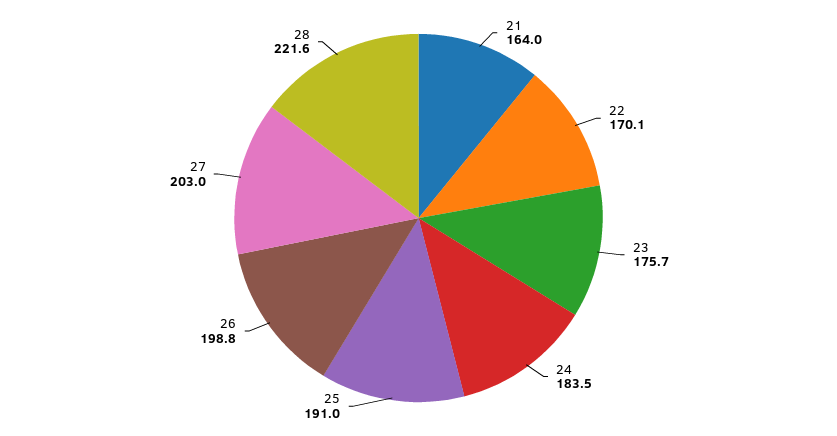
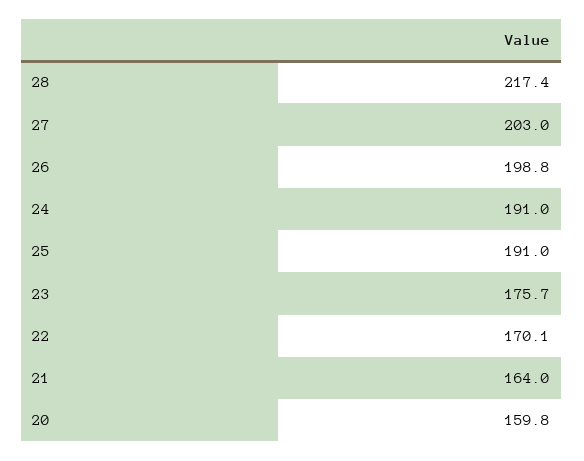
  {
    "21": 164,
    "22": 170.1,
    "23": 175.7,
-   "24": 183.5,
+   "24": 191,
    "25": 191,
    "26": 198.8,
    "27": 203,
-   "28": 221.6
+   "28": 217.4,
+   "20": 159.8
  }

